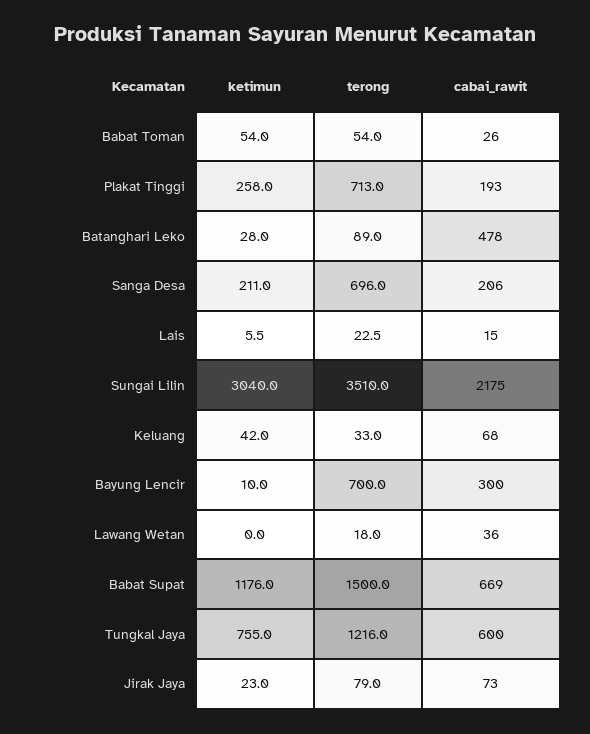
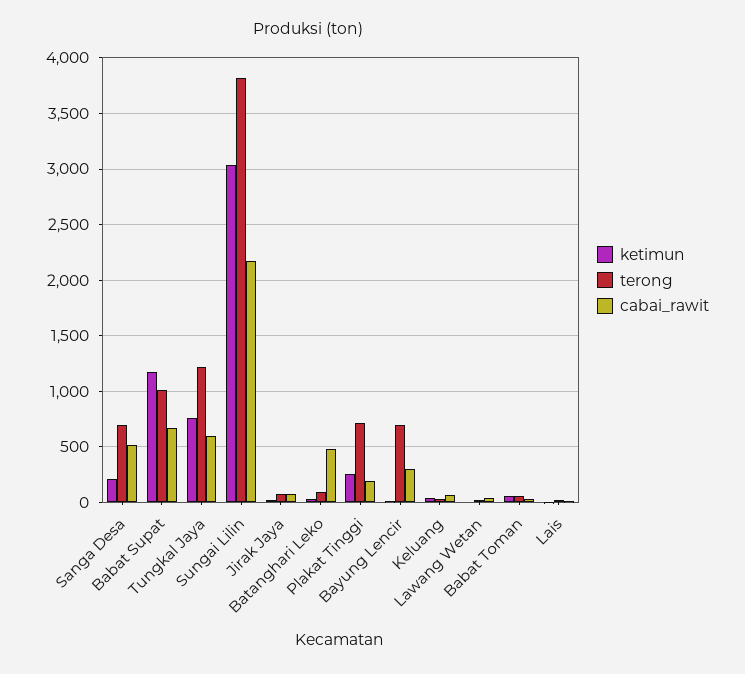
  {
    "ketimun": {
      "Babat Toman": 54,
      "Plakat Tinggi": 258,
      "Batanghari Leko": 28,
      "Sanga Desa": 211,
      "Lais": 5.5,
      "Sungai Lilin": 3040,
      "Keluang": 42,
      "Bayung Lencir": 10,
      "Lawang Wetan": 0,
      "Babat Supat": 1176,
      "Tungkal Jaya": 755,
      "Jirak Jaya": 23
    },
    "terong": {
      "Babat Toman": 54,
      "Plakat Tinggi": 713,
      "Batanghari Leko": 89,
      "Sanga Desa": 696,
      "Lais": 22.5,
-     "Sungai Lilin": 3510,
+     "Sungai Lilin": 3800,
      "Keluang": 33,
      "Bayung Lencir": 700,
      "Lawang Wetan": 18,
-     "Babat Supat": 1500,
+     "Babat Supat": 1000,
      "Tungkal Jaya": 1216,
      "Jirak Jaya": 79
    },
    "cabai_rawit": {
      "Babat Toman": 26,
      "Plakat Tinggi": 193,
      "Batanghari Leko": 478,
-     "Sanga Desa": 206,
+     "Sanga Desa": 500,
      "Lais": 15,
      "Sungai Lilin": 2175,
      "Keluang": 68,
      "Bayung Lencir": 300,
      "Lawang Wetan": 36,
      "Babat Supat": 669,
      "Tungkal Jaya": 600,
      "Jirak Jaya": 73
    }
  }

